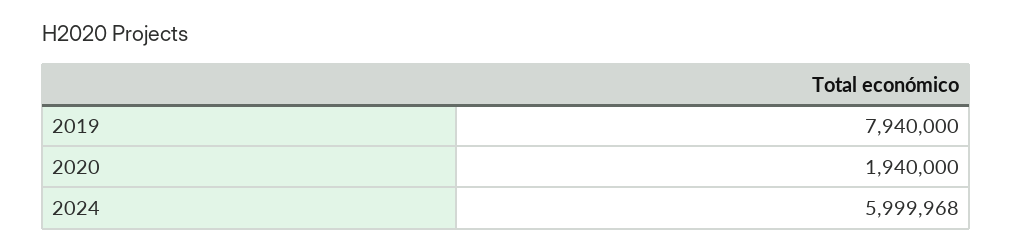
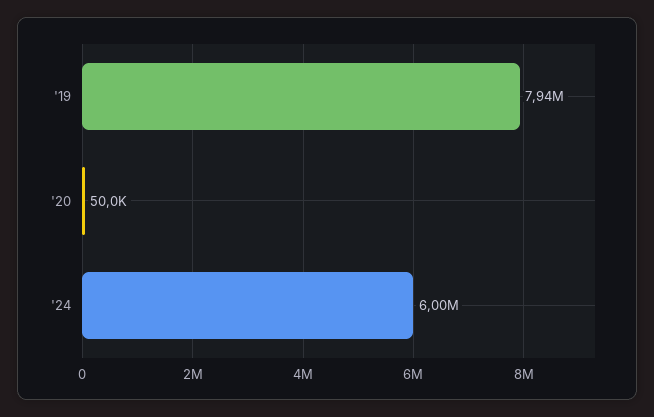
  {
    "2019": 7940000,
-   "2020": 1940000,
+   "2020": 50000,
    "2024": 5999968
  }

